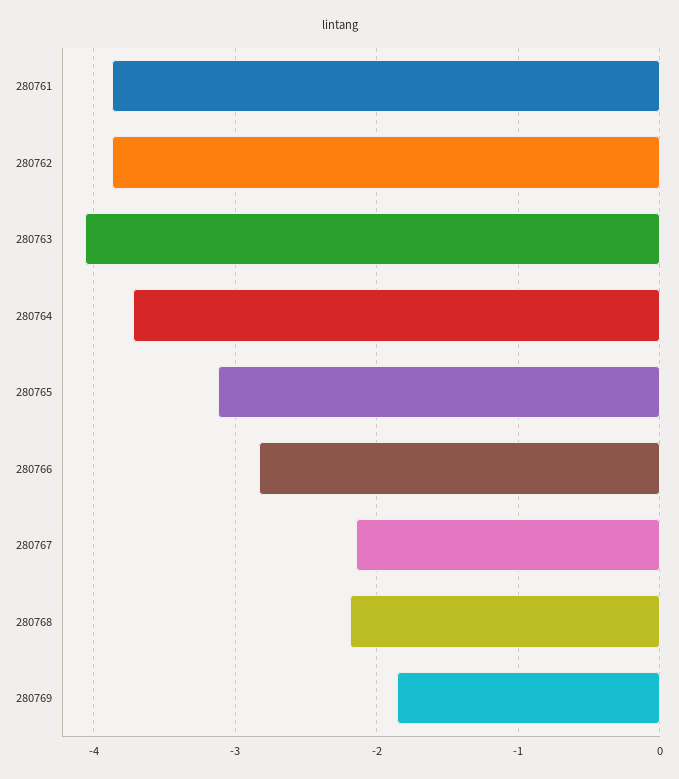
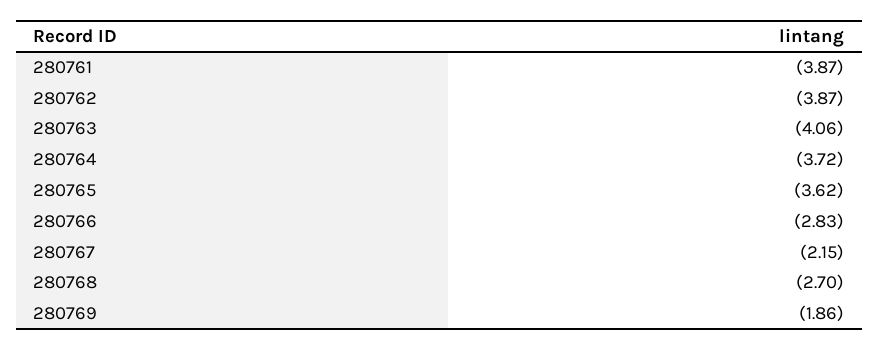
  {
    "280761": -3.87,
    "280762": -3.87,
    "280763": -4.06,
    "280764": -3.72,
-   "280765": -3.1,
+   "280765": -3.62,
    "280766": -2.83,
    "280767": -2.15,
-   "280768": -2.2,
+   "280768": -2.7,
    "280769": -1.86
  }

